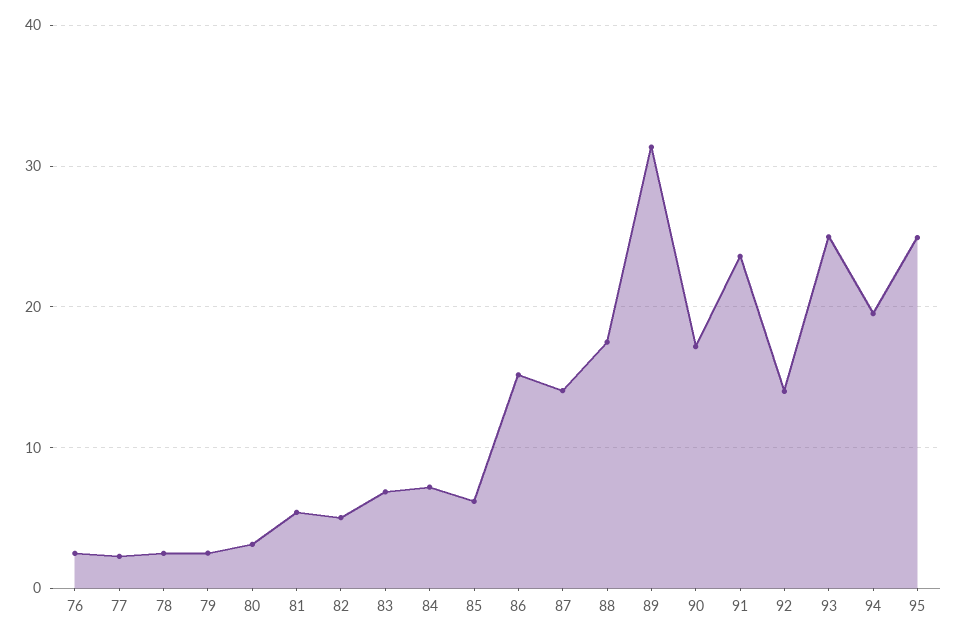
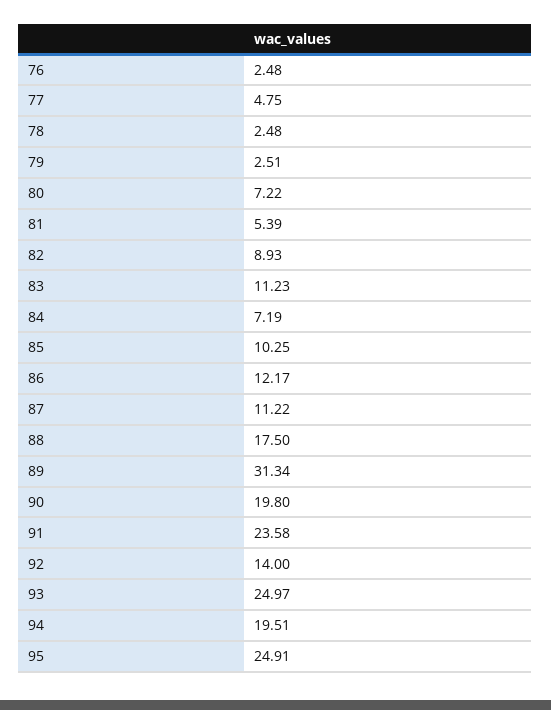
  {
    "76": 2.48,
-   "77": 2,
+   "77": 4.75,
    "78": 2.48,
    "79": 2.51,
-   "80": 3,
+   "80": 7.22,
    "81": 5.39,
-   "82": 5,
+   "82": 8.93,
-   "83": 7,
+   "83": 11.23,
    "84": 7.19,
-   "85": 6,
+   "85": 10.25,
-   "86": 15,
+   "86": 12.17,
-   "87": 14,
+   "87": 11.22,
    "88": 17.5,
    "89": 31.34,
-   "90": 17,
+   "90": 19.8,
    "91": 23.58,
    "92": 14,
    "93": 24.97,
    "94": 19.51,
    "95": 24.91
  }

